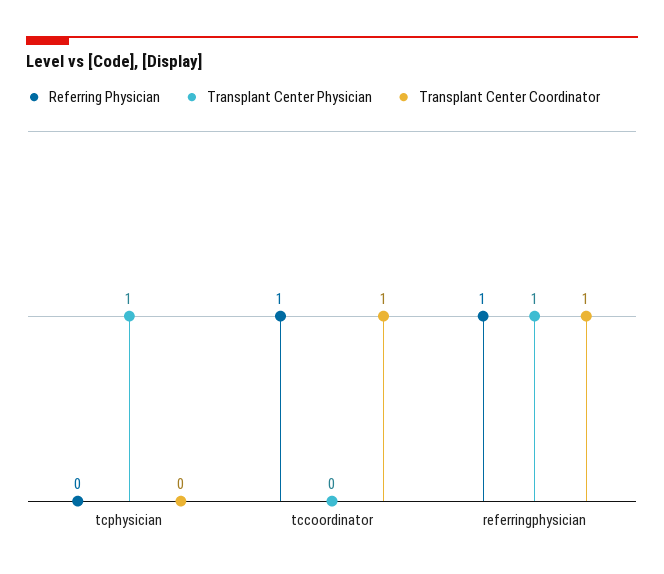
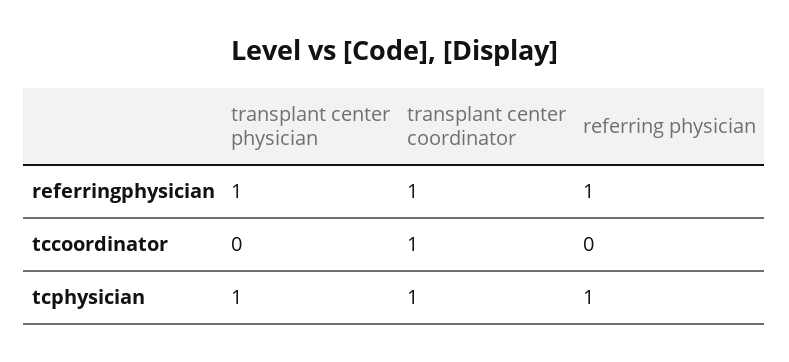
  {
    "Referring Physician": {
-     "tcphysician": 0,
+     "tcphysician": 1,
-     "tccoordinator": 1,
+     "tccoordinator": 0,
      "referringphysician": 1
    },
    "Transplant Center Physician": {
      "tcphysician": 1,
      "tccoordinator": 0,
      "referringphysician": 1
    },
    "Transplant Center Coordinator": {
-     "tcphysician": 0,
+     "tcphysician": 1,
      "tccoordinator": 1,
      "referringphysician": 1
    }
  }

